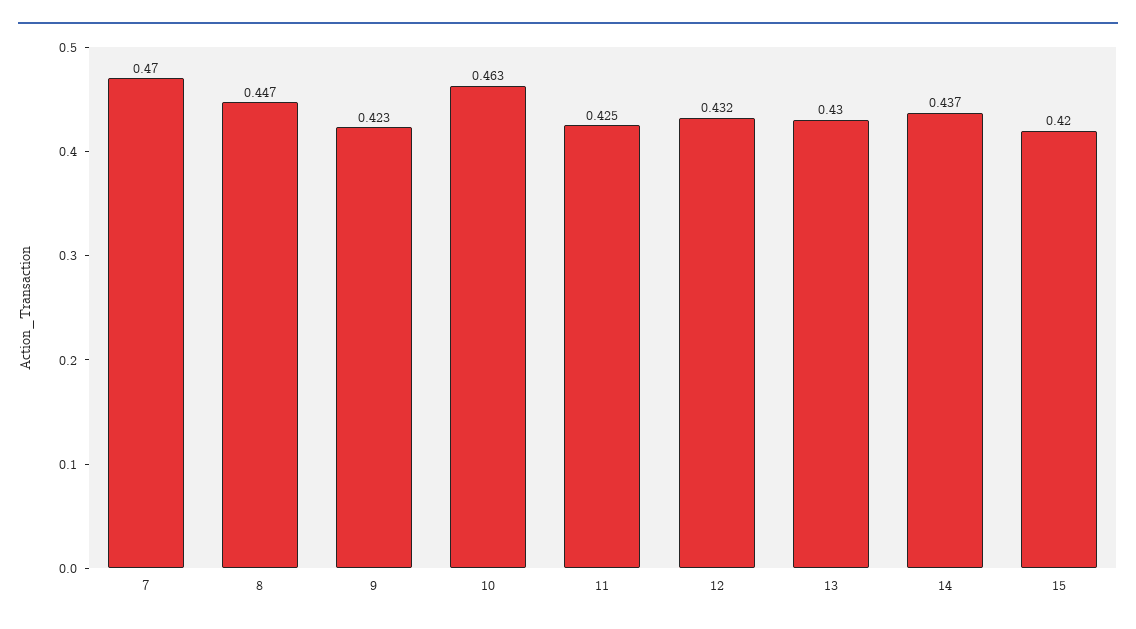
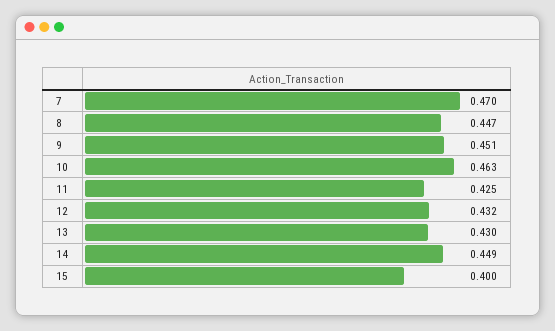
  {
    "7": 0.47,
    "8": 0.447,
-   "9": 0.423,
+   "9": 0.451,
    "10": 0.463,
    "11": 0.425,
    "12": 0.432,
    "13": 0.43,
-   "14": 0.437,
+   "14": 0.449,
-   "15": 0.42
+   "15": 0.4
  }

